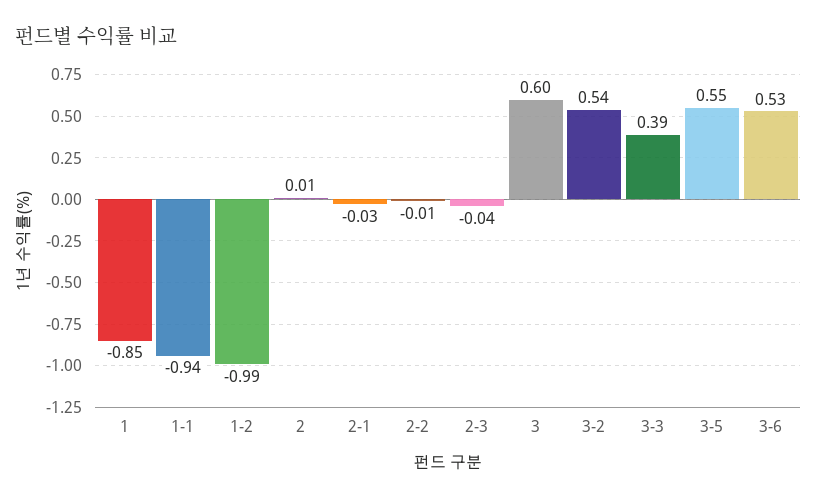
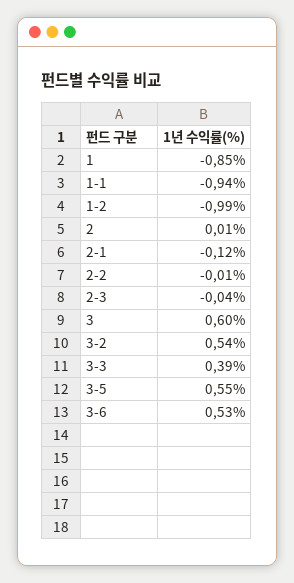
  {
    "1": -0.85,
    "1-1": -0.94,
    "1-2": -0.99,
    "2": 0.01,
-   "2-1": -0.03,
+   "2-1": -0.12,
    "2-2": -0.01,
    "2-3": -0.04,
    "3": 0.6,
    "3-2": 0.54,
    "3-3": 0.39,
    "3-5": 0.55,
    "3-6": 0.53
  }

